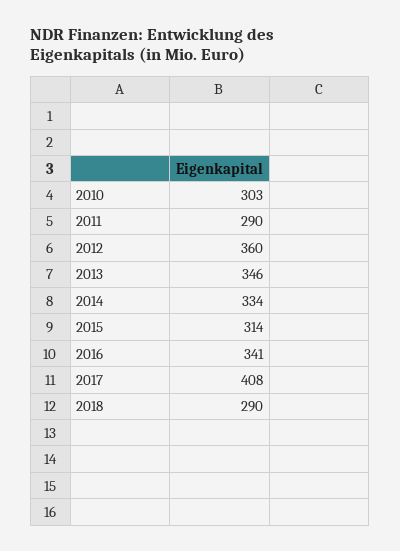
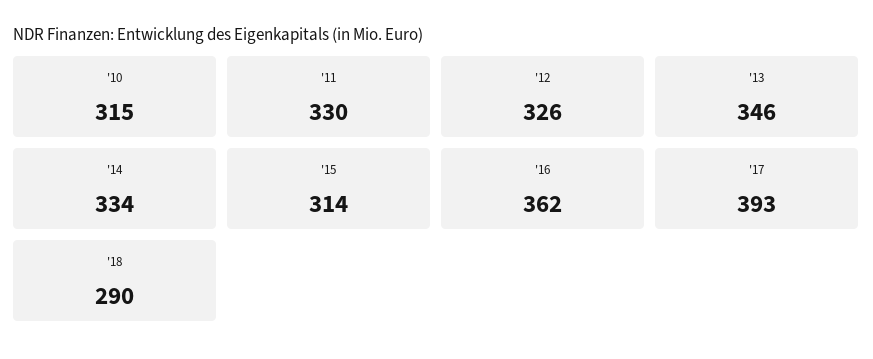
  {
-   "2010": 303,
+   "2010": 315,
-   "2011": 290,
+   "2011": 330,
-   "2012": 360,
+   "2012": 326,
    "2013": 346,
    "2014": 334,
    "2015": 314,
-   "2016": 341,
+   "2016": 362,
-   "2017": 408,
+   "2017": 393,
    "2018": 290
  }

